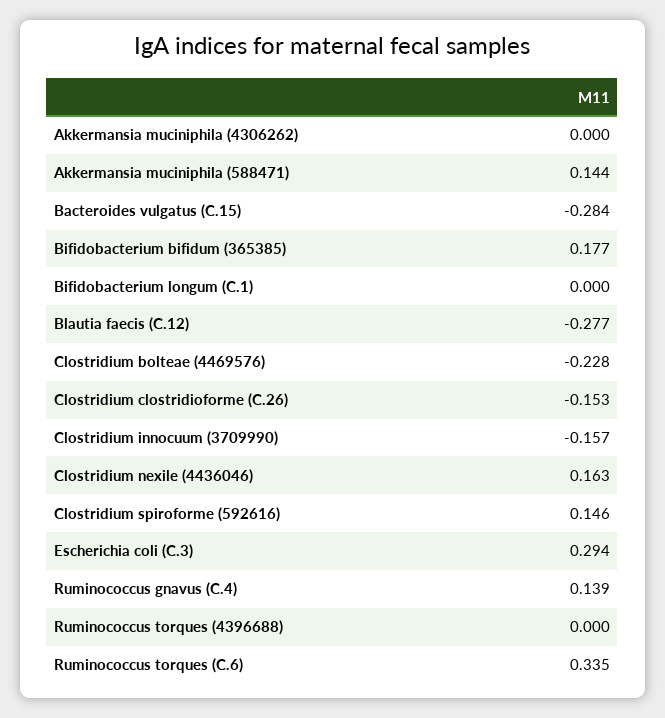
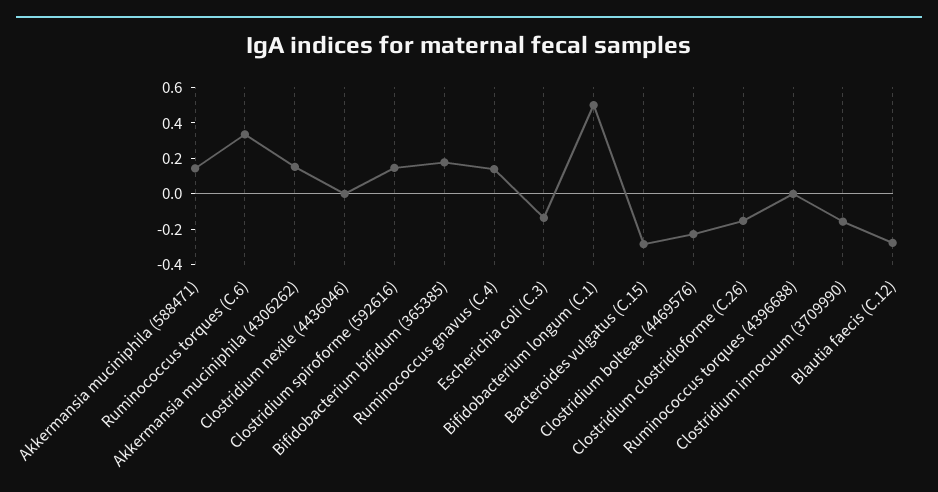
  {
-   "Akkermansia muciniphila (4306262)": 0,
+   "Akkermansia muciniphila (4306262)": 0.15,
    "Akkermansia muciniphila (588471)": 0.144,
    "Bacteroides vulgatus (C.15)": -0.284,
    "Bifidobacterium bifidum (365385)": 0.177,
-   "Bifidobacterium longum (C.1)": 0,
+   "Bifidobacterium longum (C.1)": 0.5,
    "Blautia faecis (C.12)": -0.277,
    "Clostridium bolteae (4469576)": -0.228,
    "Clostridium clostridioforme (C.26)": -0.153,
    "Clostridium innocuum (3709990)": -0.157,
-   "Clostridium nexile (4436046)": 0.163,
+   "Clostridium nexile (4436046)": 0,
    "Clostridium spiroforme (592616)": 0.146,
-   "Escherichia coli (C.3)": 0.294,
+   "Escherichia coli (C.3)": -0.15,
    "Ruminococcus gnavus (C.4)": 0.139,
    "Ruminococcus torques (4396688)": 0,
    "Ruminococcus torques (C.6)": 0.335
  }

